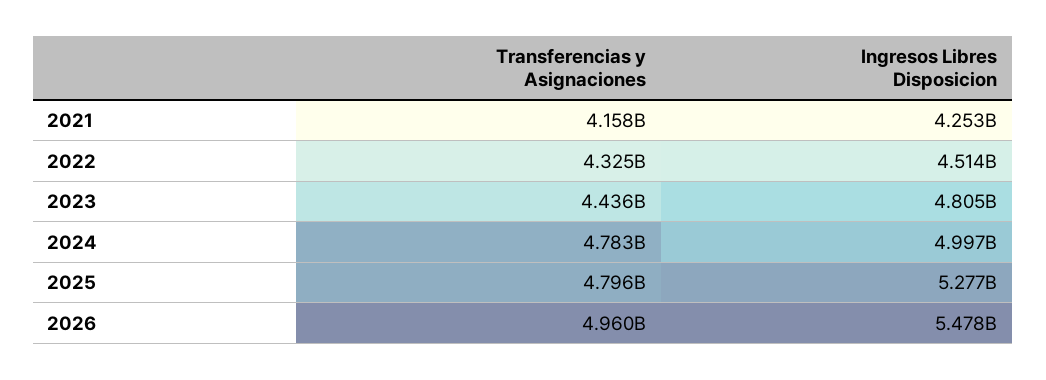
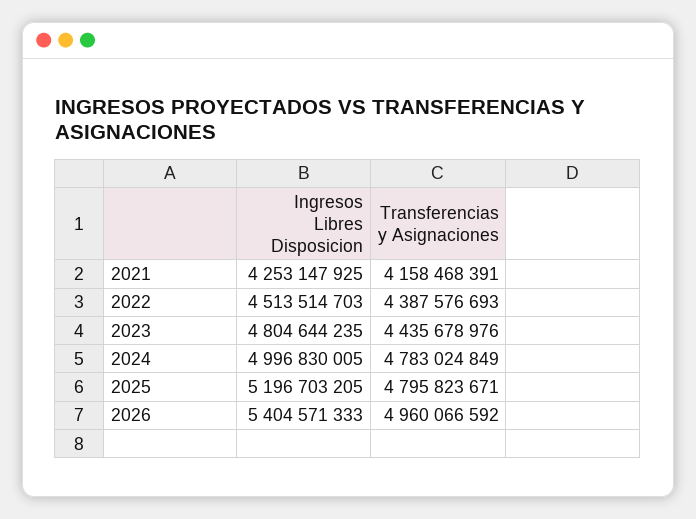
  {
    "Transferencias y Asignaciones": {
      "2021": 4158468391,
-     "2022": 4325000000,
+     "2022": 4387576693,
      "2023": 4435678976,
      "2024": 4783024849,
      "2025": 4795823671,
      "2026": 4960066592
    },
    "Ingresos Libres Disposicion": {
      "2021": 4253147925,
      "2022": 4513514703,
      "2023": 4804644235,
      "2024": 4996830005,
-     "2025": 5277000000,
+     "2025": 5196703205,
-     "2026": 5478000000
+     "2026": 5404571333
    }
  }

